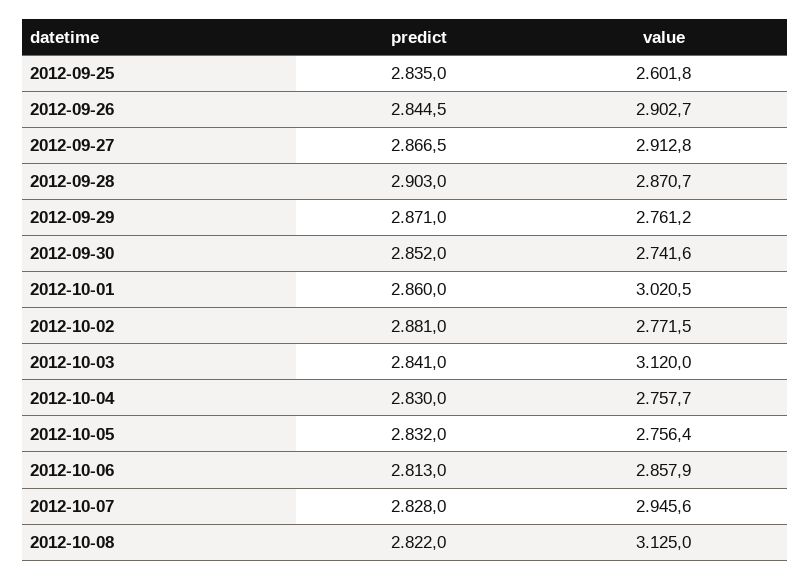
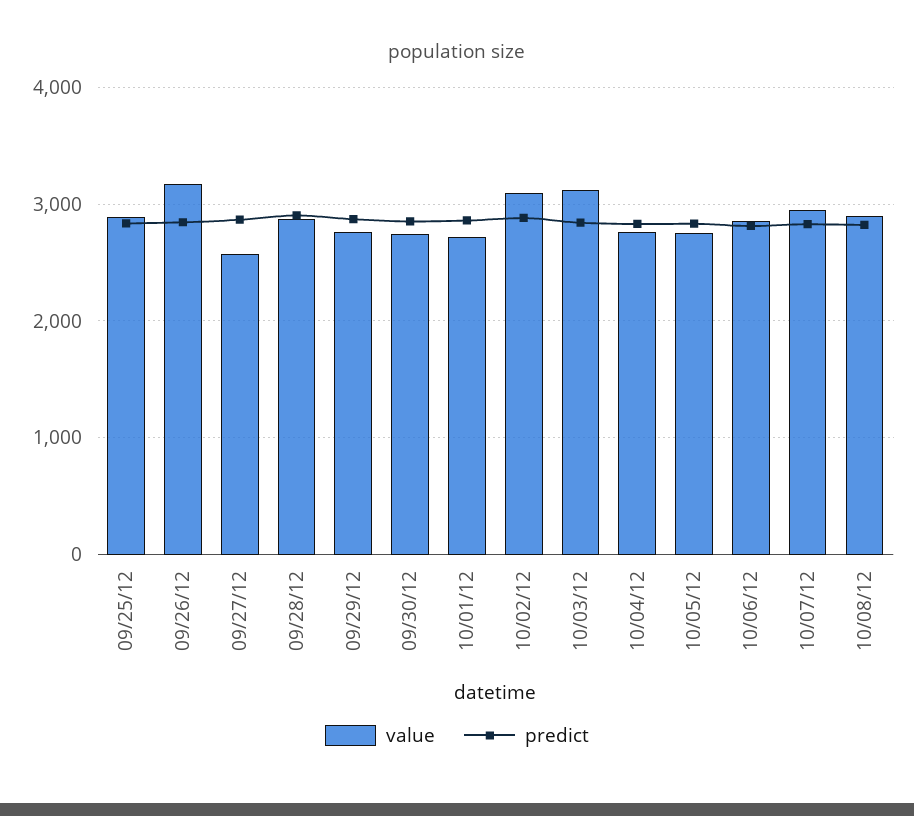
  {
    "predict": {
      "2012-09-25": 2835,
      "2012-09-26": 2844.5,
      "2012-09-27": 2866.5,
      "2012-09-28": 2903,
      "2012-09-29": 2871,
      "2012-09-30": 2852,
      "2012-10-01": 2860,
      "2012-10-02": 2881,
      "2012-10-03": 2841,
      "2012-10-04": 2830,
      "2012-10-05": 2832,
      "2012-10-06": 2813,
      "2012-10-07": 2828,
      "2012-10-08": 2822
    },
    "value": {
-     "2012-09-25": 2601.8,
+     "2012-09-25": 2900,
-     "2012-09-26": 2902.7,
+     "2012-09-26": 3200,
-     "2012-09-27": 2912.8,
+     "2012-09-27": 2600,
      "2012-09-28": 2870.7,
      "2012-09-29": 2761.2,
      "2012-09-30": 2741.6,
-     "2012-10-01": 3020.5,
+     "2012-10-01": 2700,
-     "2012-10-02": 2771.5,
+     "2012-10-02": 3100,
      "2012-10-03": 3120,
      "2012-10-04": 2757.7,
      "2012-10-05": 2756.4,
      "2012-10-06": 2857.9,
      "2012-10-07": 2945.6,
-     "2012-10-08": 3125
+     "2012-10-08": 2900
    }
  }

